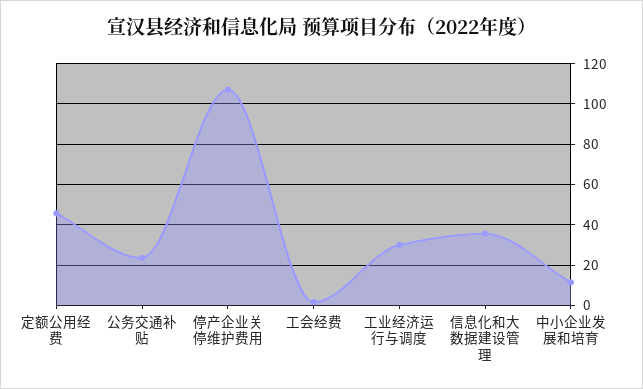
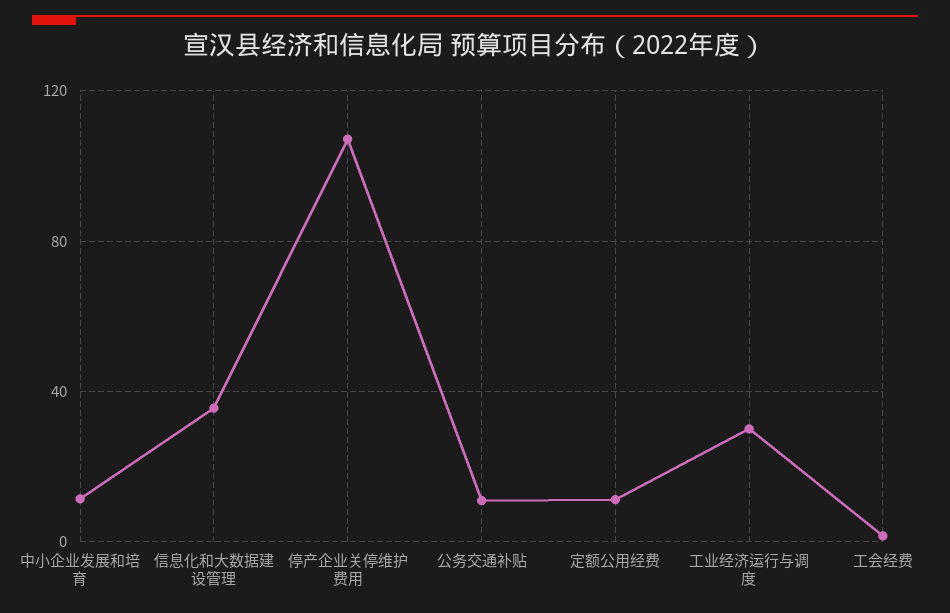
  {
-   "定额公用经费": 45,
+   "定额公用经费": 10,
-   "公务交通补贴": 25,
+   "公务交通补贴": 10,
    "停产企业关停维护费用": 105,
    "工会经费": 0,
    "工业经济运行与调度": 30,
    "信息化和大数据建设管理": 35,
    "中小企业发展和培育": 10
  }

